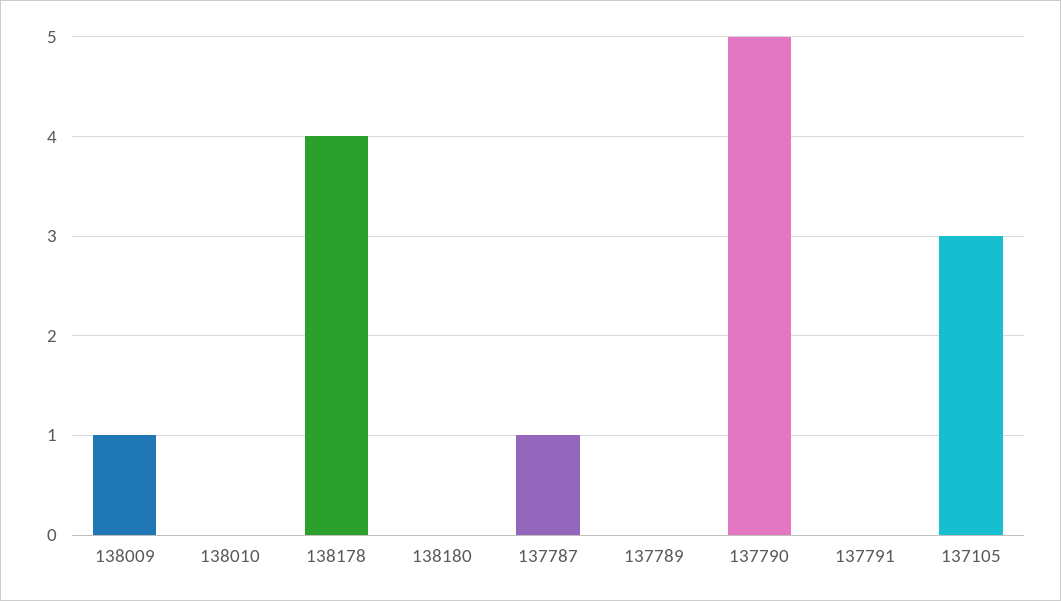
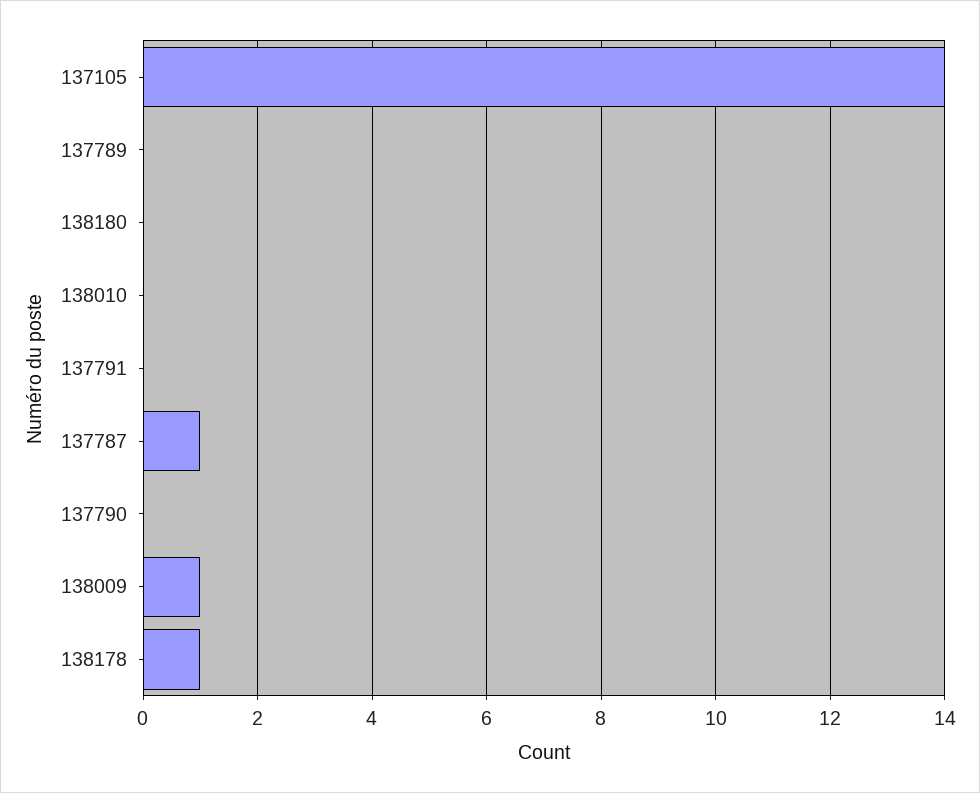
  {
    "138009": 1,
    "138010": 0,
-   "138178": 4,
+   "138178": 1,
    "138180": 0,
    "137787": 1,
    "137789": 0,
-   "137790": 5,
+   "137790": 0,
    "137791": 0,
-   "137105": 3
+   "137105": 14
  }

